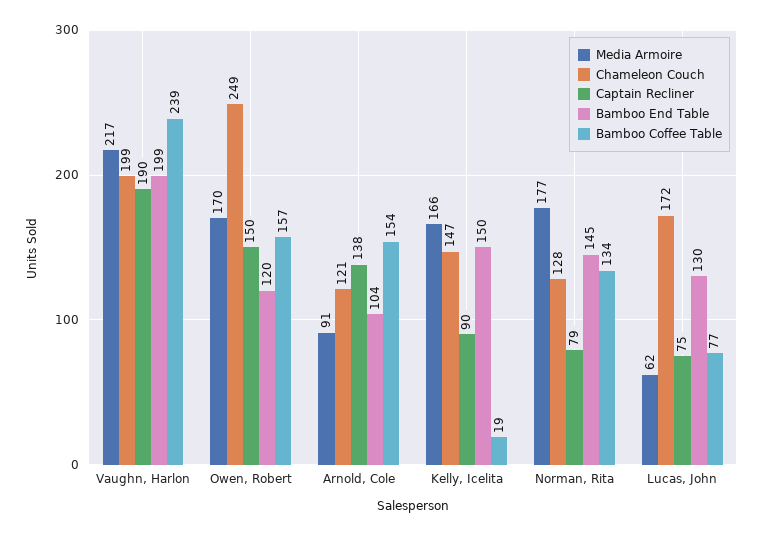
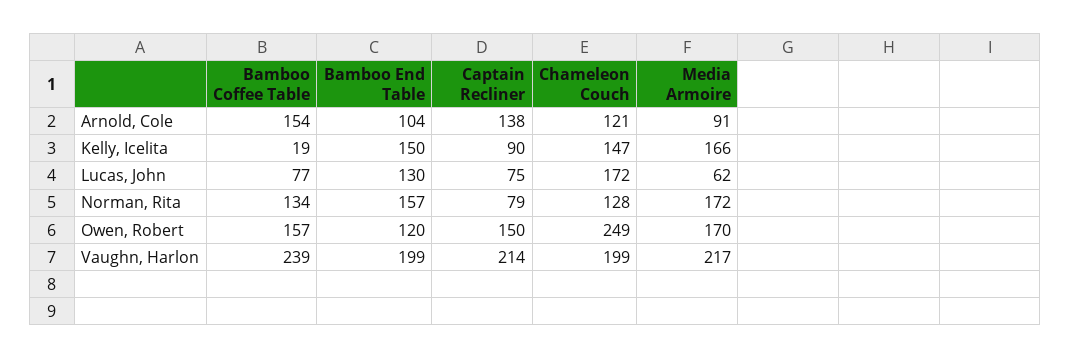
  {
    "Media Armoire": {
      "Vaughn, Harlon": 217,
      "Owen, Robert": 170,
      "Arnold, Cole": 91,
      "Kelly, Icelita": 166,
-     "Norman, Rita": 177,
+     "Norman, Rita": 172,
      "Lucas, John": 62
    },
    "Chameleon Couch": {
      "Vaughn, Harlon": 199,
      "Owen, Robert": 249,
      "Arnold, Cole": 121,
      "Kelly, Icelita": 147,
      "Norman, Rita": 128,
      "Lucas, John": 172
    },
    "Captain Recliner": {
-     "Vaughn, Harlon": 190,
+     "Vaughn, Harlon": 214,
      "Owen, Robert": 150,
      "Arnold, Cole": 138,
      "Kelly, Icelita": 90,
      "Norman, Rita": 79,
      "Lucas, John": 75
    },
    "Bamboo End Table": {
      "Vaughn, Harlon": 199,
      "Owen, Robert": 120,
      "Arnold, Cole": 104,
      "Kelly, Icelita": 150,
-     "Norman, Rita": 145,
+     "Norman, Rita": 157,
      "Lucas, John": 130
    },
    "Bamboo Coffee Table": {
      "Vaughn, Harlon": 239,
      "Owen, Robert": 157,
      "Arnold, Cole": 154,
      "Kelly, Icelita": 19,
      "Norman, Rita": 134,
      "Lucas, John": 77
    }
  }

